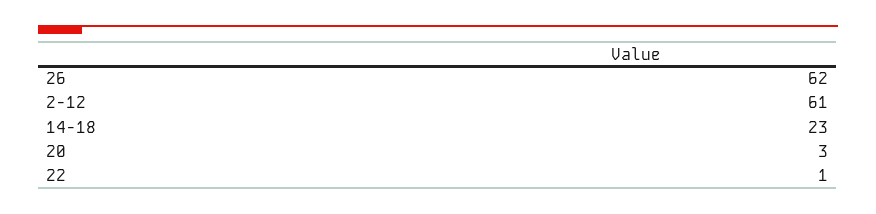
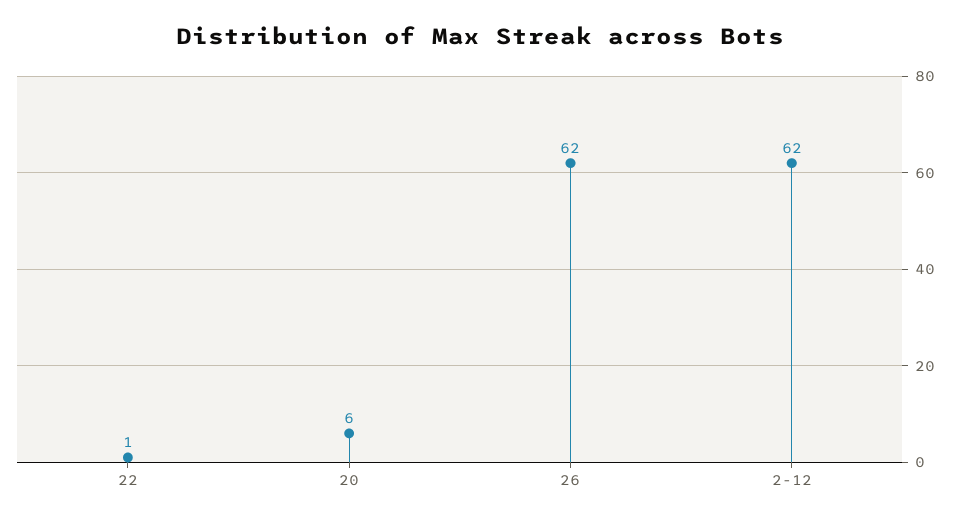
  {
    "26": 62,
-   "2-12": 61,
+   "2-12": 62,
-   "14-18": 23,
-   "20": 3,
+   "20": 6,
    "22": 1
  }

